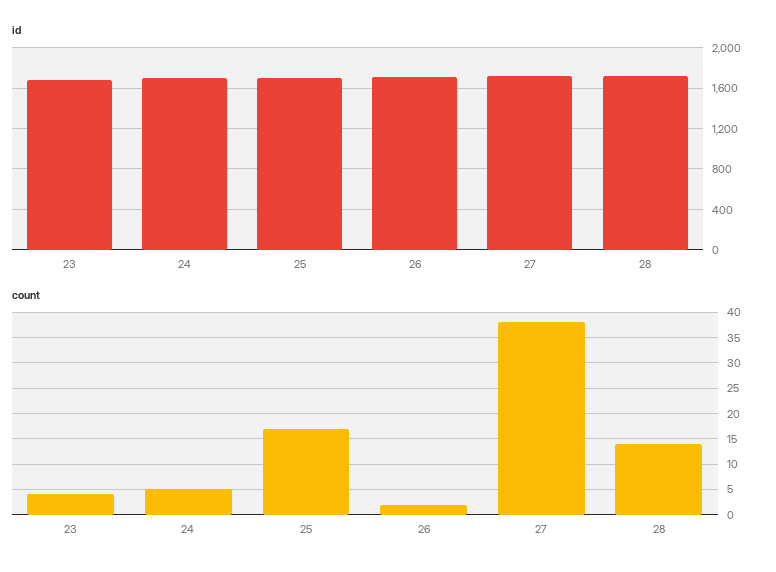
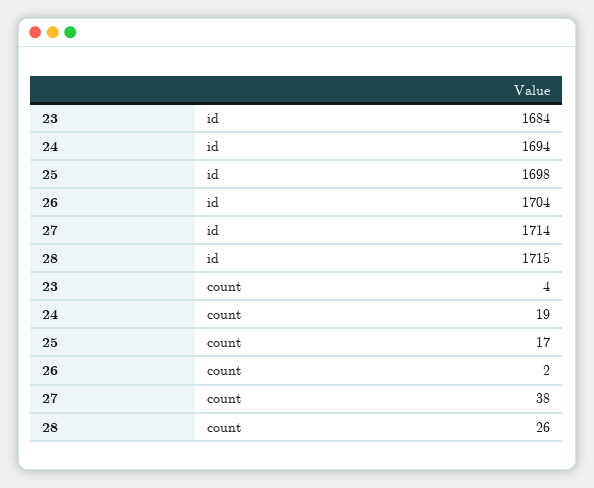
  {
    "id": {
      "23": 1684,
      "24": 1694,
      "25": 1698,
      "26": 1704,
      "27": 1714,
      "28": 1715
    },
    "count": {
      "23": 4,
-     "24": 5,
+     "24": 19,
      "25": 17,
      "26": 2,
      "27": 38,
-     "28": 15
+     "28": 26
    }
  }

